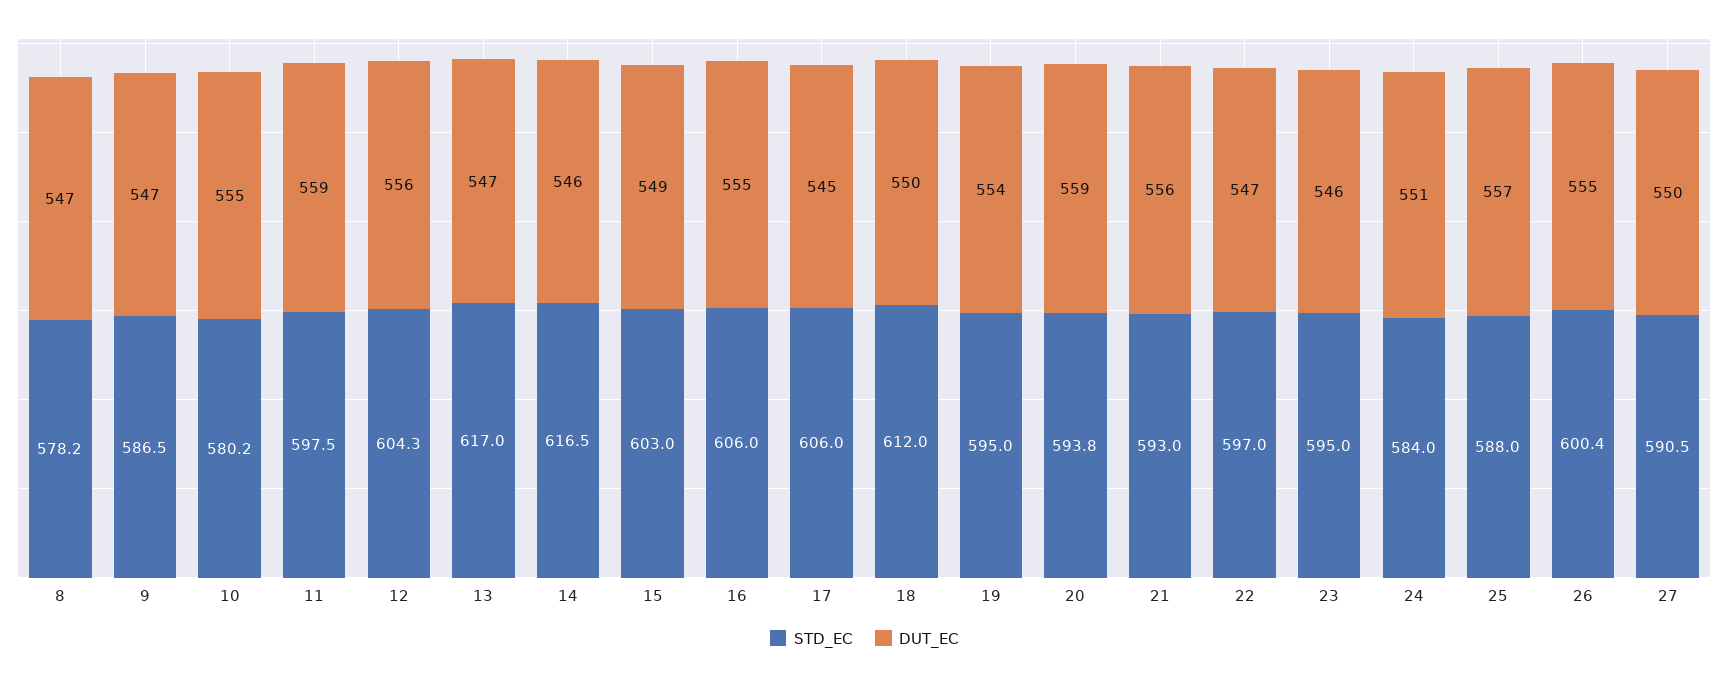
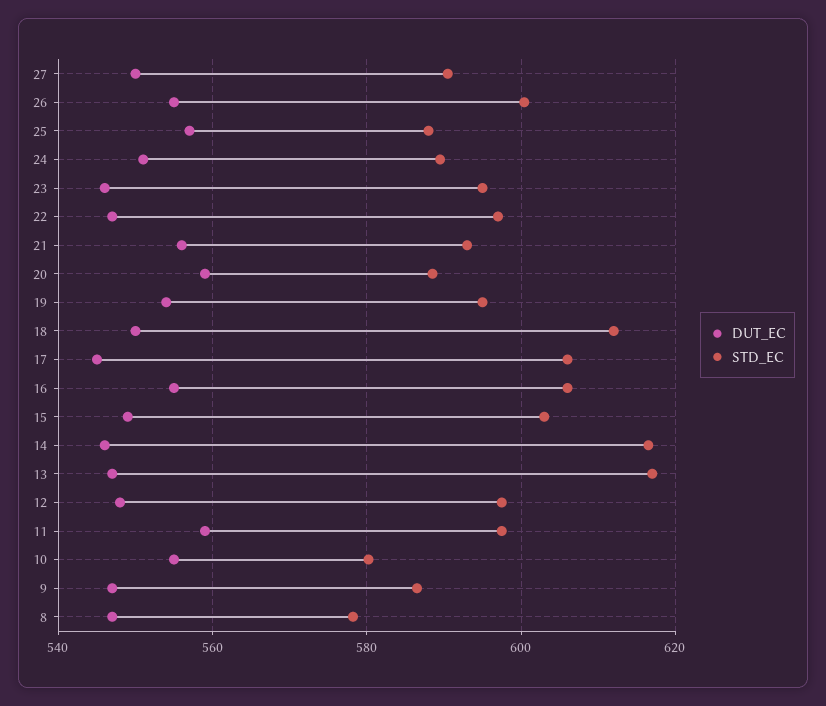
  {
    "STD_EC": {
      "8": 578.2,
      "9": 586.5,
      "10": 580.2,
      "11": 597.5,
-     "12": 604.3,
+     "12": 598,
      "13": 617,
      "14": 616.5,
      "15": 603,
      "16": 606,
      "17": 606,
      "18": 612,
      "19": 595,
-     "20": 593.8,
+     "20": 588,
      "21": 593,
      "22": 597,
      "23": 595,
-     "24": 584,
+     "24": 590,
      "25": 588,
      "26": 600.4,
      "27": 590.5
    },
    "DUT_EC": {
      "8": 547,
      "9": 547,
      "10": 555,
      "11": 559,
-     "12": 556,
+     "12": 548,
      "13": 547,
      "14": 546,
      "15": 549,
      "16": 555,
      "17": 545,
      "18": 550,
      "19": 554,
      "20": 559,
      "21": 556,
      "22": 547,
      "23": 546,
      "24": 551,
      "25": 557,
      "26": 555,
      "27": 550
    }
  }

